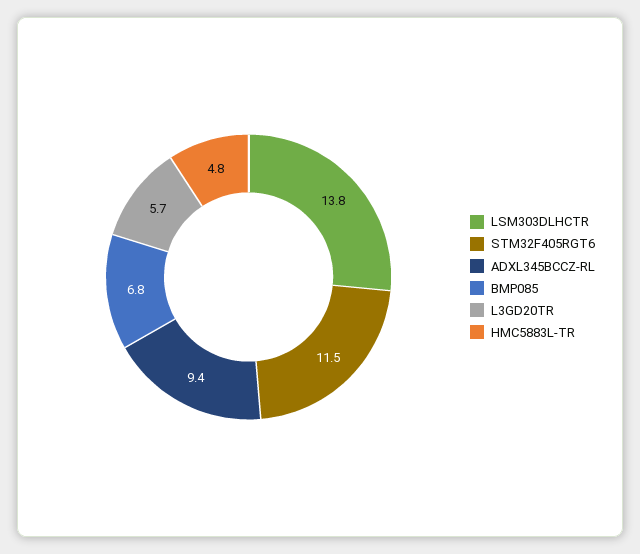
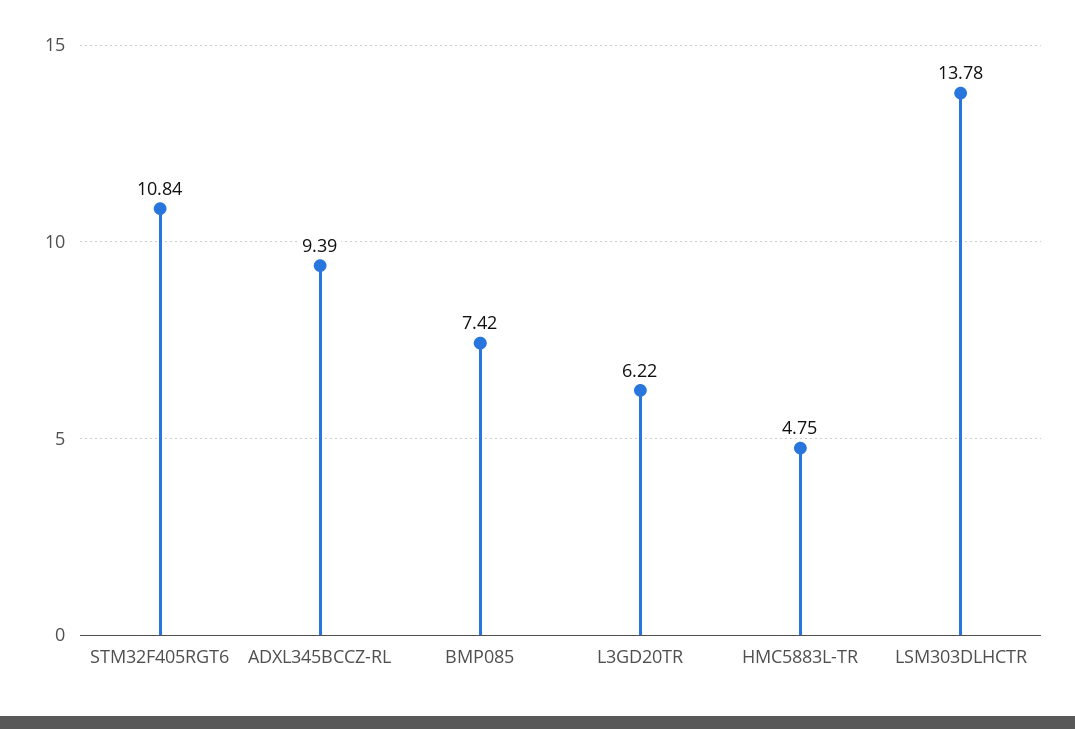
  {
    "LSM303DLHCTR": 13.78,
-   "STM32F405RGT6": 11.5,
+   "STM32F405RGT6": 10.84,
    "ADXL345BCCZ-RL": 9.39,
-   "BMP085": 6.8,
+   "BMP085": 7.42,
-   "L3GD20TR": 5.7,
+   "L3GD20TR": 6.22,
    "HMC5883L-TR": 4.75
  }

